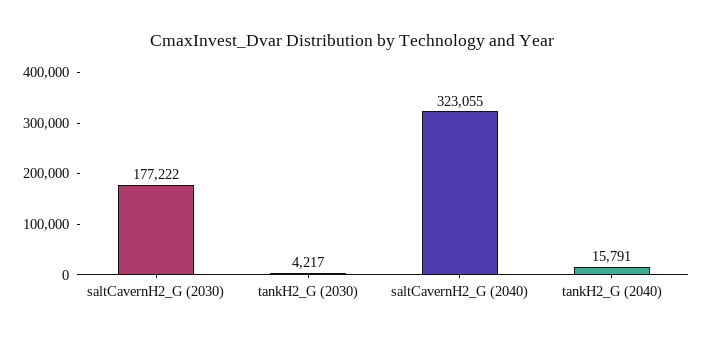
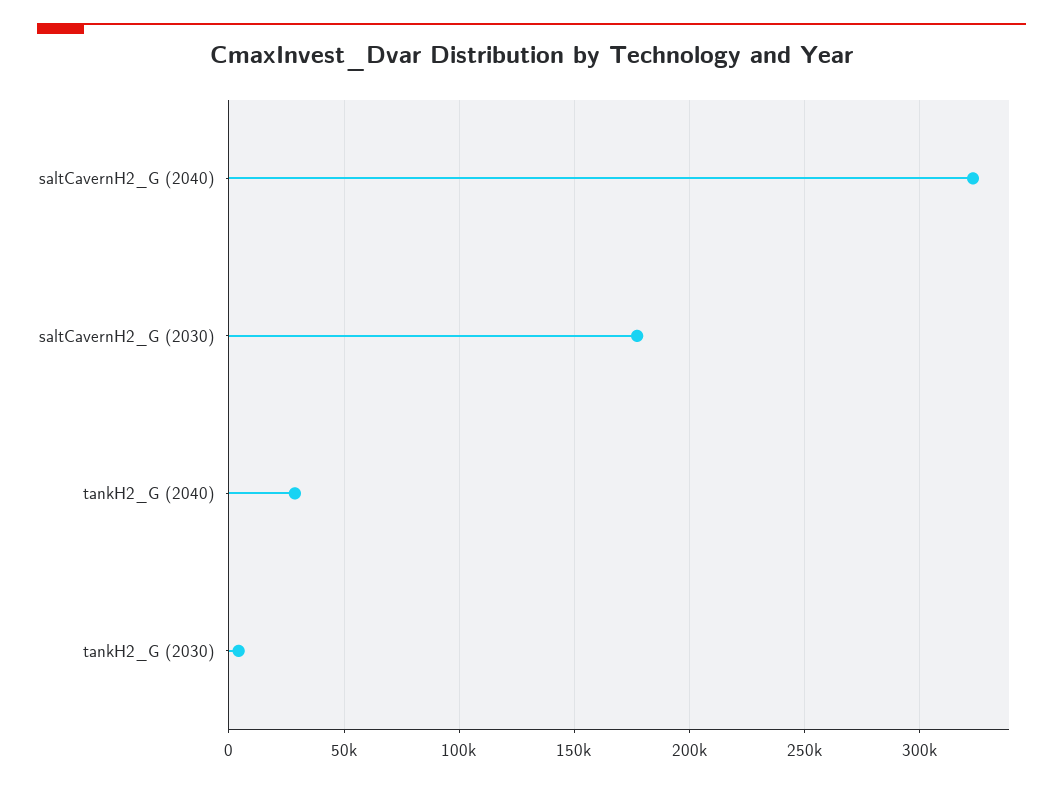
  {
    "saltCavernH2_G (2030)": 177222,
    "tankH2_G (2030)": 4217,
    "saltCavernH2_G (2040)": 323055,
-   "tankH2_G (2040)": 15791
+   "tankH2_G (2040)": 30000
  }

